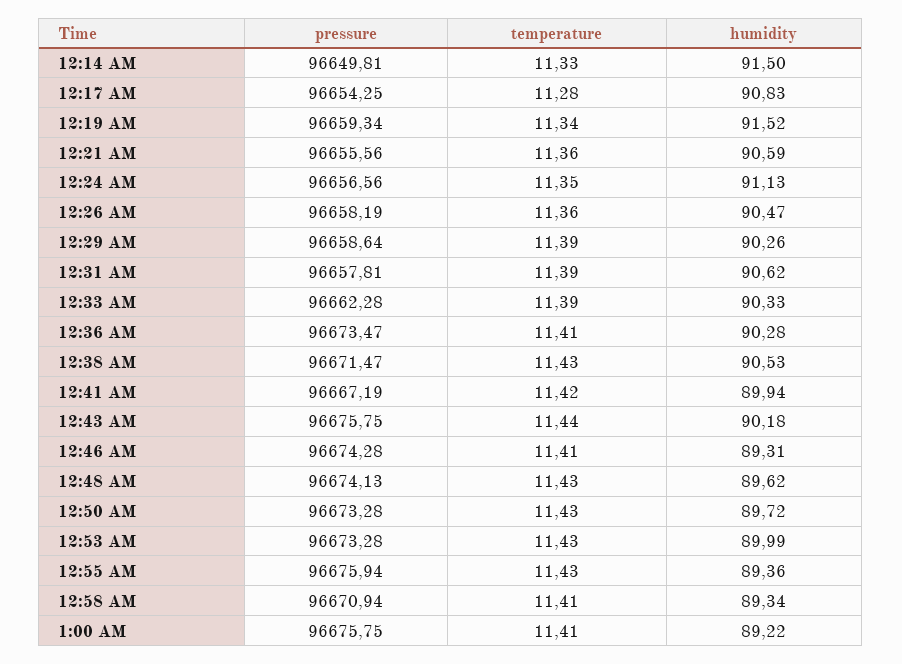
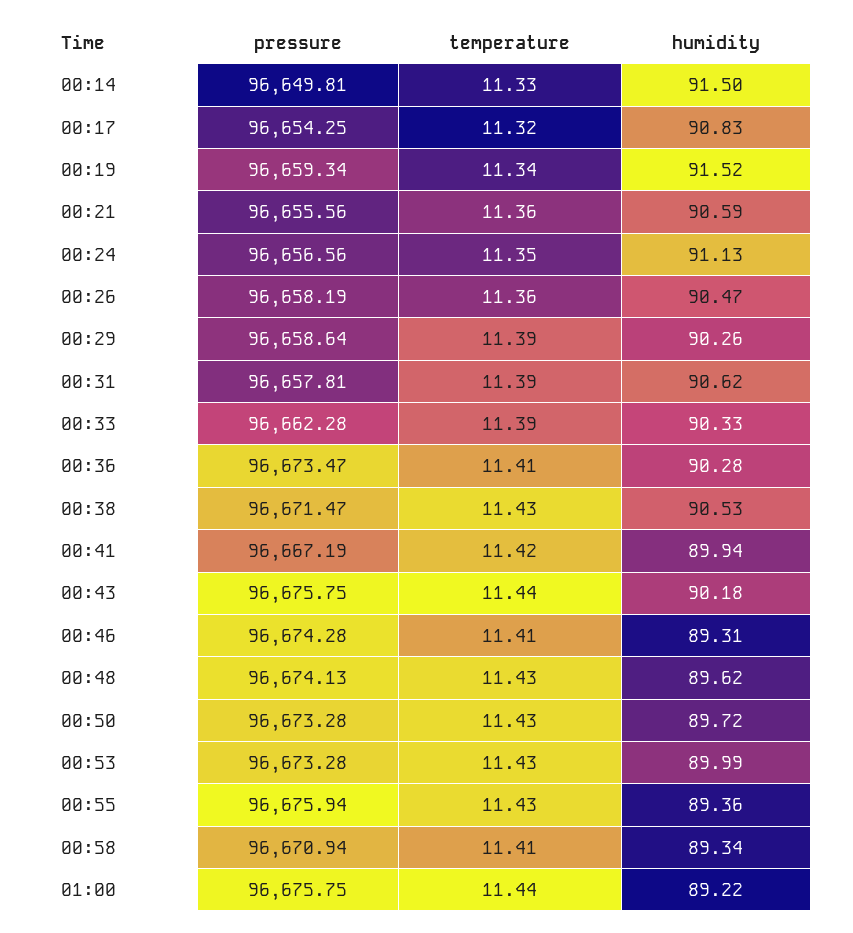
  {
    "pressure": {
      "12:14 AM": 96649.81,
      "12:17 AM": 96654.25,
      "12:19 AM": 96659.34,
      "12:21 AM": 96655.56,
      "12:24 AM": 96656.56,
      "12:26 AM": 96658.19,
      "12:29 AM": 96658.64,
      "12:31 AM": 96657.81,
      "12:33 AM": 96662.28,
      "12:36 AM": 96673.47,
      "12:38 AM": 96671.47,
      "12:41 AM": 96667.19,
      "12:43 AM": 96675.75,
      "12:46 AM": 96674.28,
      "12:48 AM": 96674.13,
      "12:50 AM": 96673.28,
      "12:53 AM": 96673.28,
      "12:55 AM": 96675.94,
      "12:58 AM": 96670.94,
      "1:00 AM": 96675.75
    },
    "temperature": {
      "12:14 AM": 11.33,
-     "12:17 AM": 11.28,
+     "12:17 AM": 11.32,
      "12:19 AM": 11.34,
      "12:21 AM": 11.36,
      "12:24 AM": 11.35,
      "12:26 AM": 11.36,
      "12:29 AM": 11.39,
      "12:31 AM": 11.39,
      "12:33 AM": 11.39,
      "12:36 AM": 11.41,
      "12:38 AM": 11.43,
      "12:41 AM": 11.42,
      "12:43 AM": 11.44,
      "12:46 AM": 11.41,
      "12:48 AM": 11.43,
      "12:50 AM": 11.43,
      "12:53 AM": 11.43,
      "12:55 AM": 11.43,
      "12:58 AM": 11.41,
-     "1:00 AM": 11.41
+     "1:00 AM": 11.44
    },
    "humidity": {
      "12:14 AM": 91.5,
      "12:17 AM": 90.83,
      "12:19 AM": 91.52,
      "12:21 AM": 90.59,
      "12:24 AM": 91.13,
      "12:26 AM": 90.47,
      "12:29 AM": 90.26,
      "12:31 AM": 90.62,
      "12:33 AM": 90.33,
      "12:36 AM": 90.28,
      "12:38 AM": 90.53,
      "12:41 AM": 89.94,
      "12:43 AM": 90.18,
      "12:46 AM": 89.31,
      "12:48 AM": 89.62,
      "12:50 AM": 89.72,
      "12:53 AM": 89.99,
      "12:55 AM": 89.36,
      "12:58 AM": 89.34,
      "1:00 AM": 89.22
    }
  }

